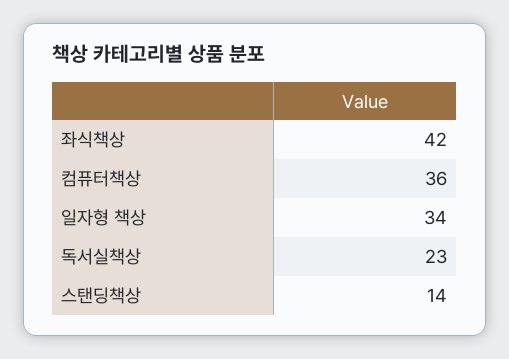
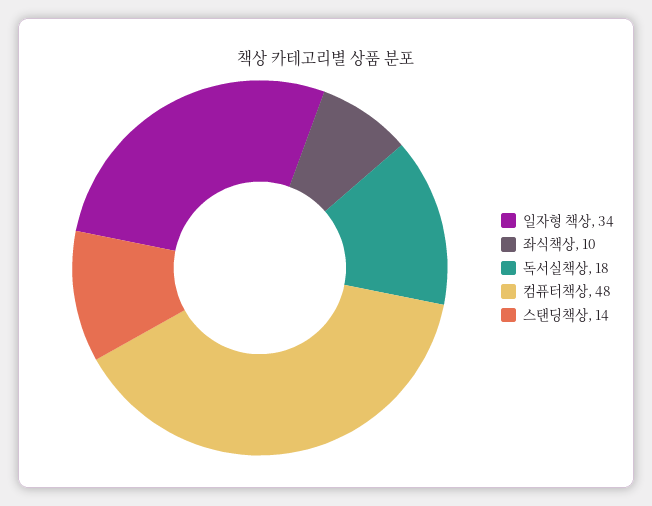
  {
-   "좌식책상": 42,
+   "좌식책상": 10,
-   "컴퓨터책상": 36,
+   "컴퓨터책상": 48,
    "일자형 책상": 34,
-   "독서실책상": 23,
+   "독서실책상": 18,
    "스탠딩책상": 14
  }

